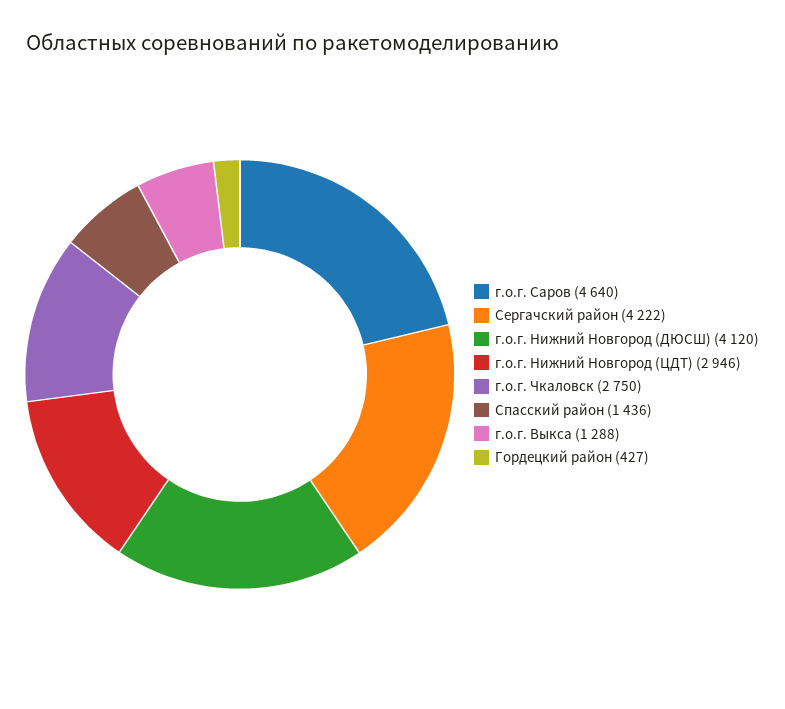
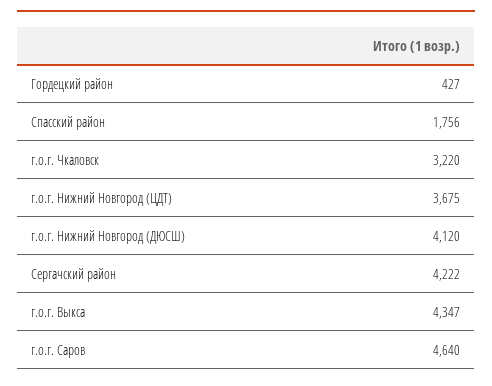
  {
    "г.о.г. Саров": 4640,
    "Сергачский район": 4222,
    "г.о.г. Нижний Новгород (ДЮСШ)": 4120,
-   "г.о.г. Нижний Новгород (ЦДТ)": 2946,
+   "г.о.г. Нижний Новгород (ЦДТ)": 3675,
-   "г.о.г. Чкаловск": 2750,
+   "г.о.г. Чкаловск": 3220,
-   "Спасский район": 1436,
+   "Спасский район": 1756,
-   "г.о.г. Выкса": 1288,
+   "г.о.г. Выкса": 4347,
    "Гордецкий район": 427
  }

